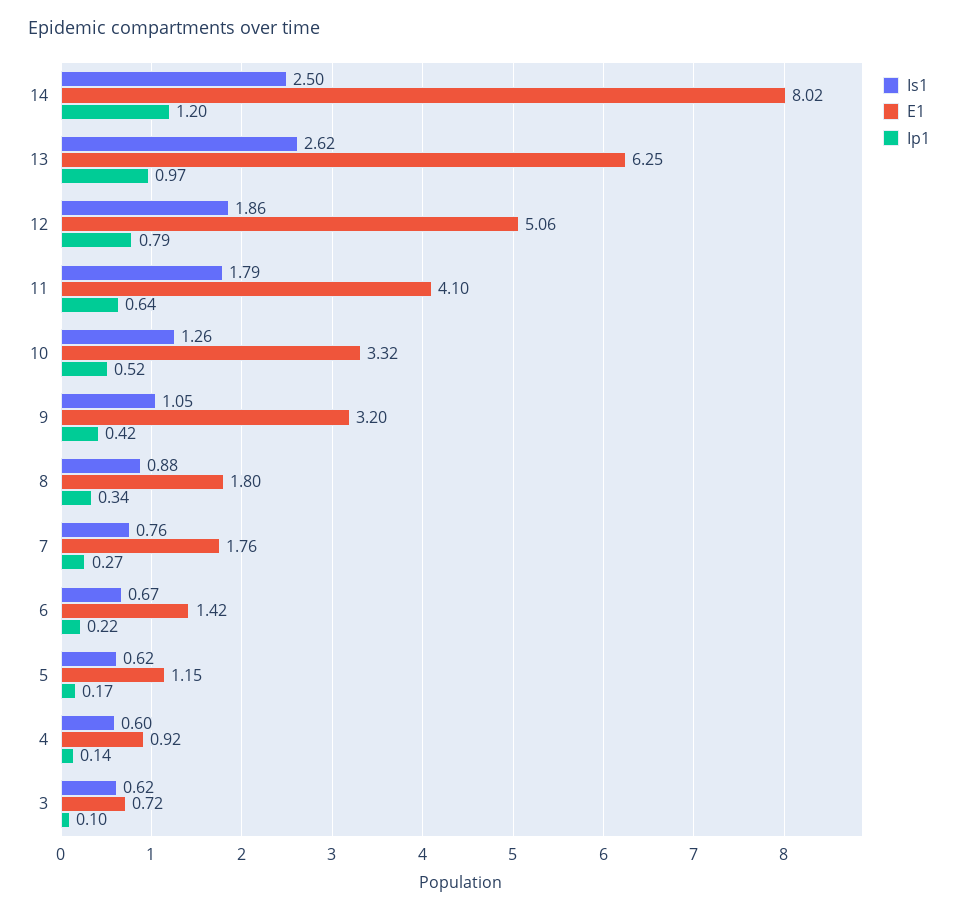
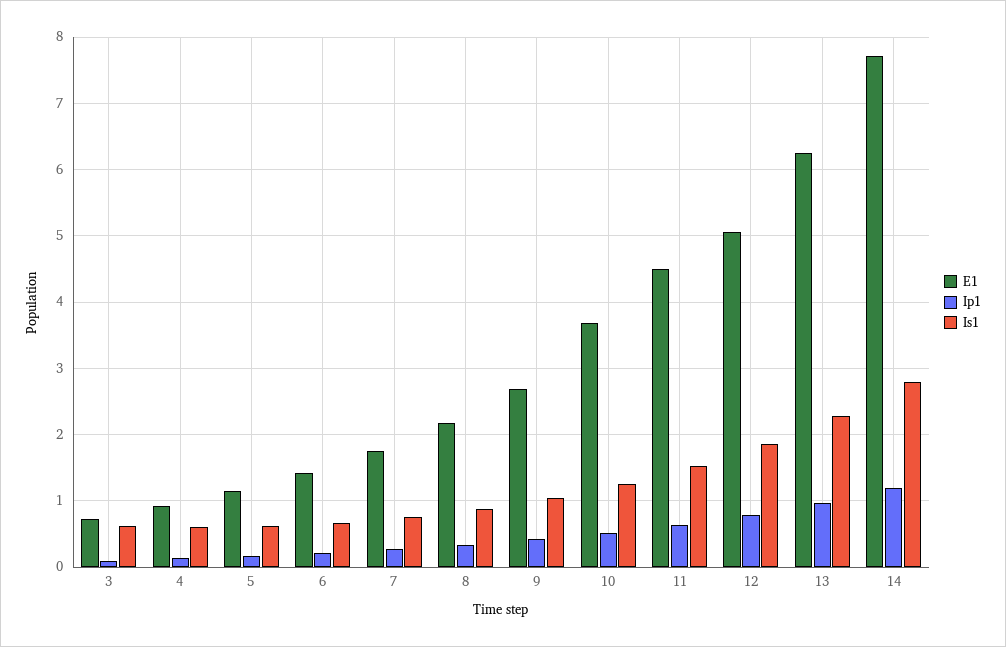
  {
    "Is1": {
-     "14": 2.5,
+     "14": 2.8,
-     "13": 2.62,
+     "13": 2.3,
      "12": 1.86,
-     "11": 1.79,
+     "11": 1.5,
      "10": 1.26,
      "9": 1.05,
      "8": 0.88,
      "7": 0.76,
      "6": 0.67,
      "5": 0.62,
      "4": 0.6,
      "3": 0.62
    },
    "E1": {
-     "14": 8.02,
+     "14": 7.7,
      "13": 6.25,
      "12": 5.06,
-     "11": 4.1,
+     "11": 4.5,
-     "10": 3.32,
+     "10": 3.7,
-     "9": 3.2,
+     "9": 2.7,
-     "8": 1.8,
+     "8": 2.2,
      "7": 1.76,
      "6": 1.42,
      "5": 1.15,
      "4": 0.92,
      "3": 0.72
    },
    "Ip1": {
      "14": 1.2,
      "13": 0.97,
      "12": 0.79,
      "11": 0.64,
      "10": 0.52,
      "9": 0.42,
      "8": 0.34,
      "7": 0.27,
      "6": 0.22,
      "5": 0.17,
      "4": 0.14,
      "3": 0.1
    }
  }

